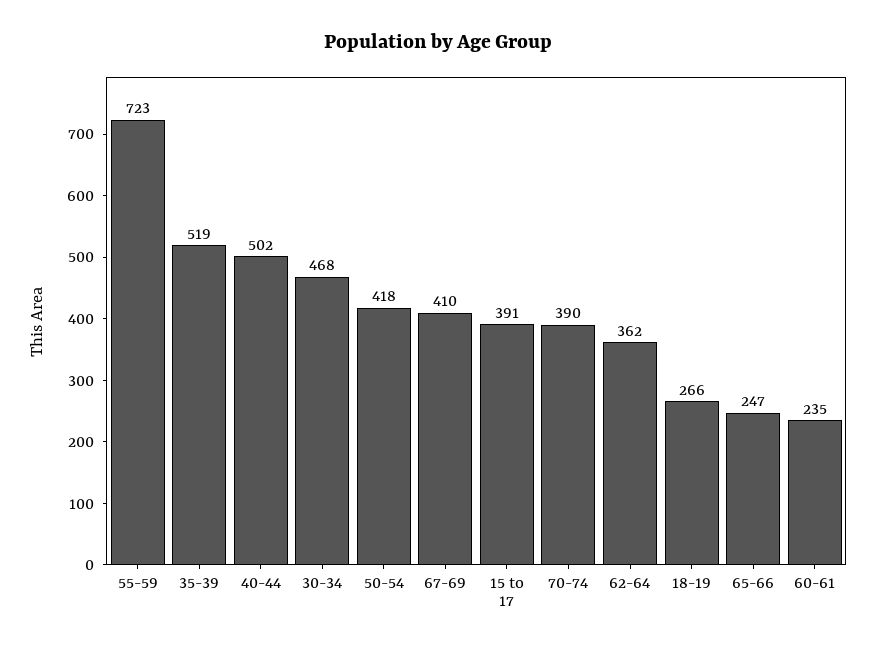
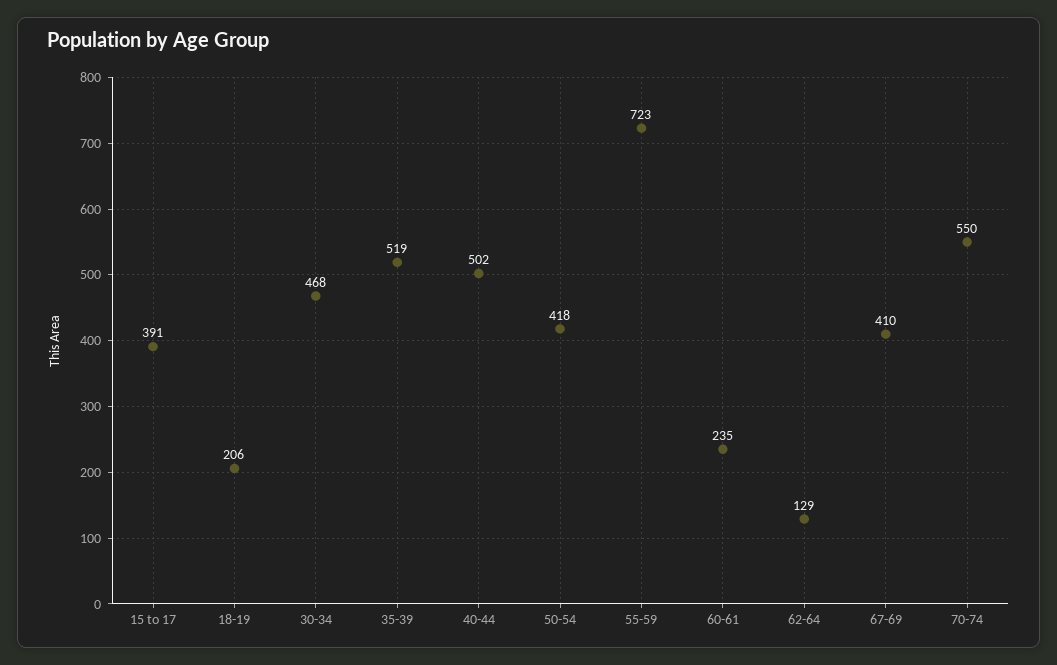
  {
    "55-59": 723,
    "35-39": 519,
    "40-44": 502,
    "30-34": 468,
    "50-54": 418,
    "67-69": 410,
    "15 to 17": 391,
-   "70-74": 390,
+   "70-74": 550,
-   "62-64": 362,
+   "62-64": 129,
-   "18-19": 266,
+   "18-19": 206,
-   "65-66": 247,
    "60-61": 235
  }

